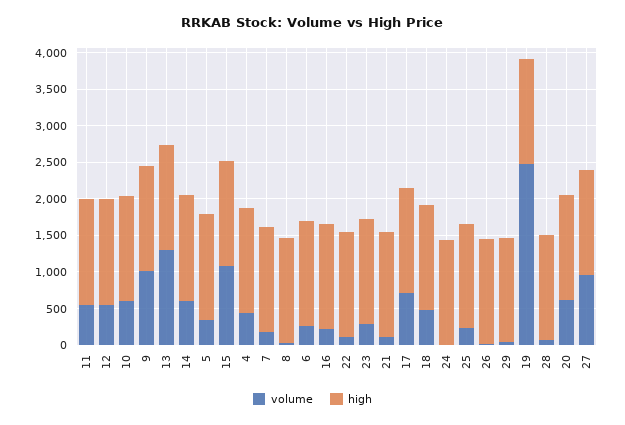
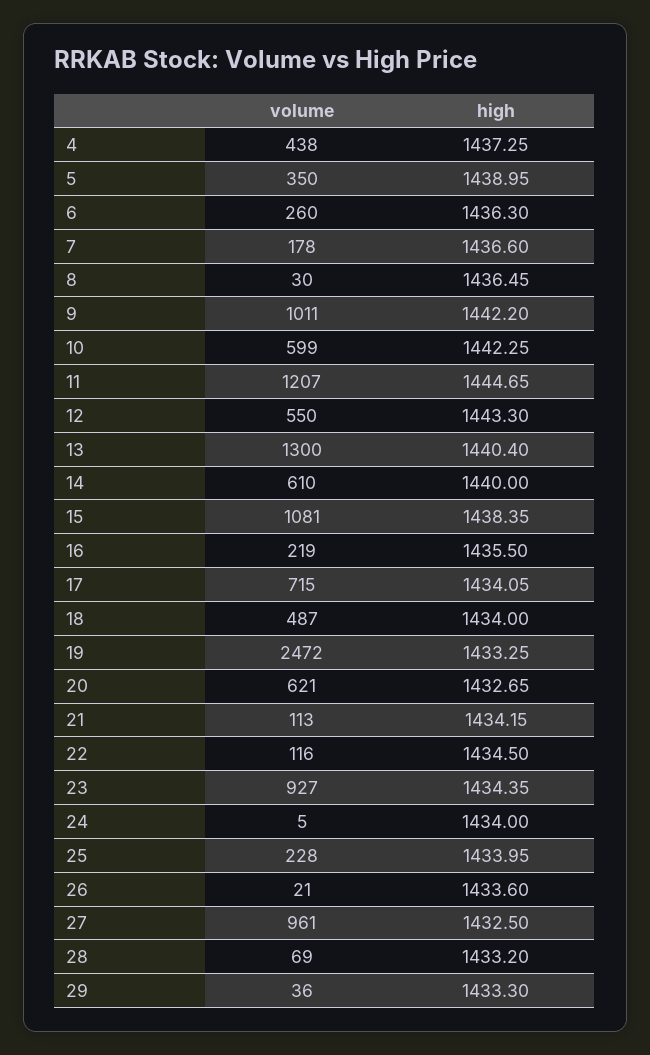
  {
    "volume": {
-     "11": 500,
+     "11": 1207,
      "12": 550,
      "10": 599,
      "9": 1011,
      "13": 1300,
      "14": 610,
      "5": 350,
      "15": 1081,
      "4": 438,
      "7": 178,
      "8": 30,
      "6": 260,
      "16": 219,
      "22": 116,
-     "23": 250,
+     "23": 927,
      "21": 113,
      "17": 715,
      "18": 487,
      "24": 5,
      "25": 228,
      "26": 21,
      "29": 36,
      "19": 2472,
      "28": 69,
      "20": 621,
      "27": 961
    },
    "high": {
      "11": 1444.65,
      "12": 1443.3,
      "10": 1442.25,
      "9": 1442.2,
      "13": 1440.4,
      "14": 1440,
      "5": 1438.95,
      "15": 1438.35,
      "4": 1437.25,
      "7": 1436.6,
      "8": 1436.45,
      "6": 1436.3,
      "16": 1435.5,
      "22": 1434.5,
      "23": 1434.35,
      "21": 1434.15,
      "17": 1434.05,
      "18": 1434,
      "24": 1434,
      "25": 1433.95,
      "26": 1433.6,
      "29": 1433.3,
      "19": 1433.25,
      "28": 1433.2,
      "20": 1432.65,
      "27": 1432.5
    }
  }

